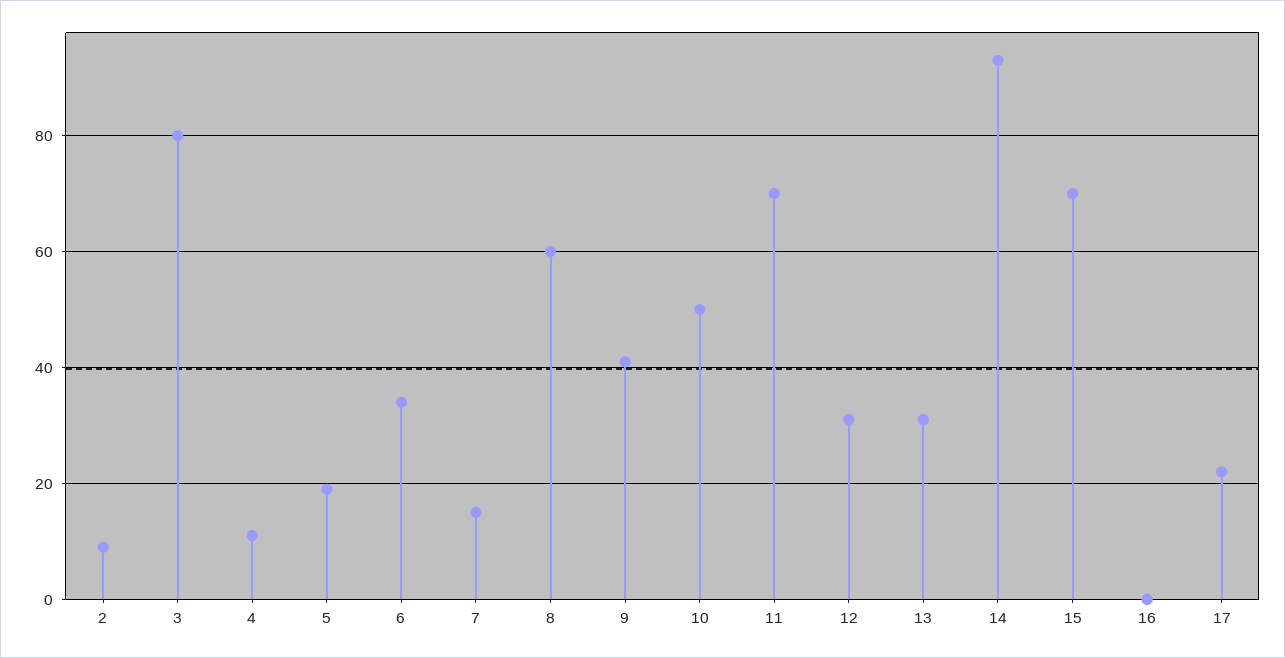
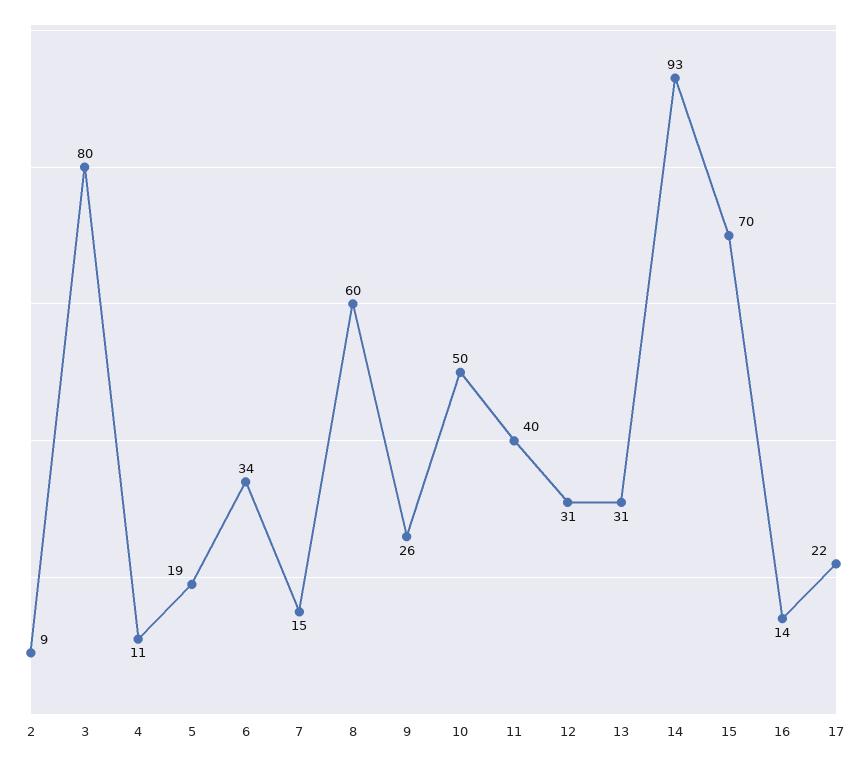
  {
    "2": 9,
    "3": 80,
    "4": 11,
    "5": 19,
    "6": 34,
    "7": 15,
    "8": 60,
-   "9": 40,
+   "9": 26,
    "10": 50,
-   "11": 70,
+   "11": 40,
    "12": 31,
    "13": 31,
    "14": 93,
    "15": 70,
-   "16": 0,
+   "16": 14,
    "17": 22
  }

